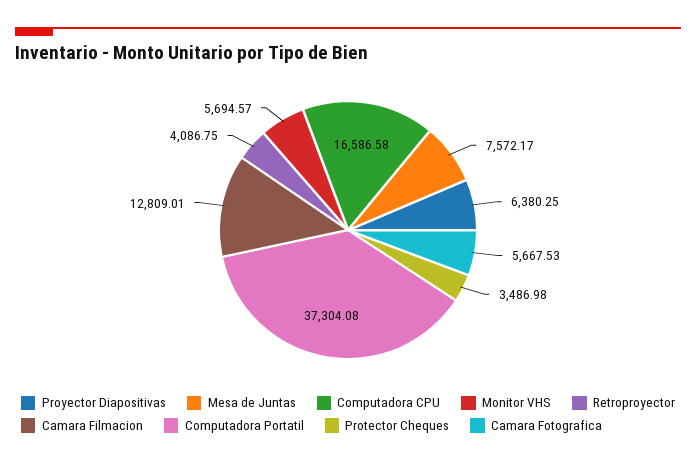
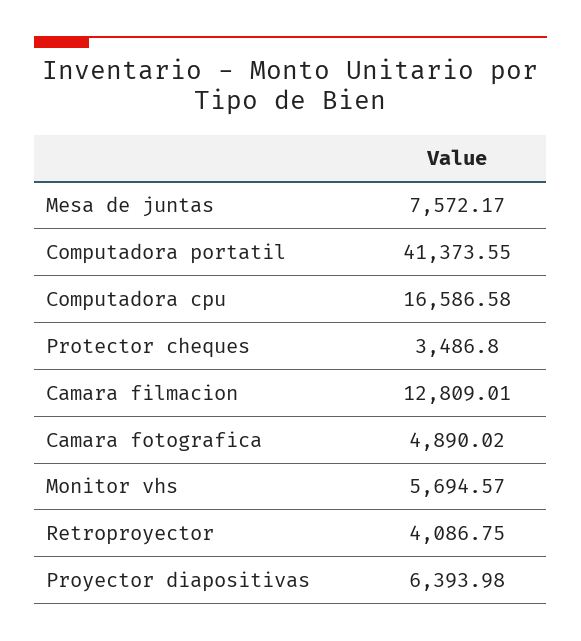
  {
-   "Proyector Diapositivas": 6380.25,
+   "Proyector Diapositivas": 6393.98,
    "Mesa de Juntas": 7572.17,
    "Computadora CPU": 16586.58,
    "Monitor VHS": 5694.57,
    "Retroproyector": 4086.75,
    "Camara Filmacion": 12809.01,
-   "Computadora Portatil": 37304.08,
+   "Computadora Portatil": 41373.55,
-   "Protector Cheques": 3486.98,
+   "Protector Cheques": 3486.8,
-   "Camara Fotografica": 5667.53
+   "Camara Fotografica": 4890.02
  }

